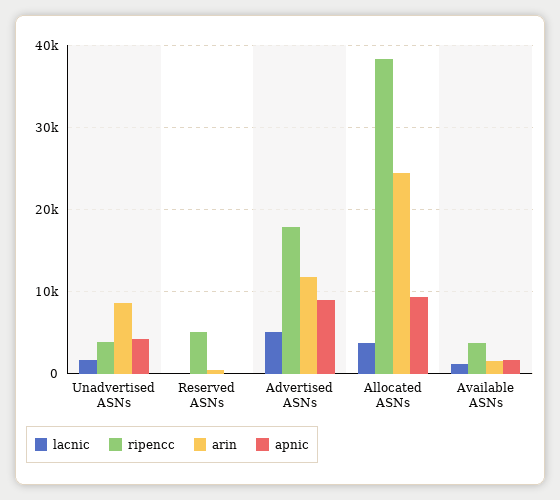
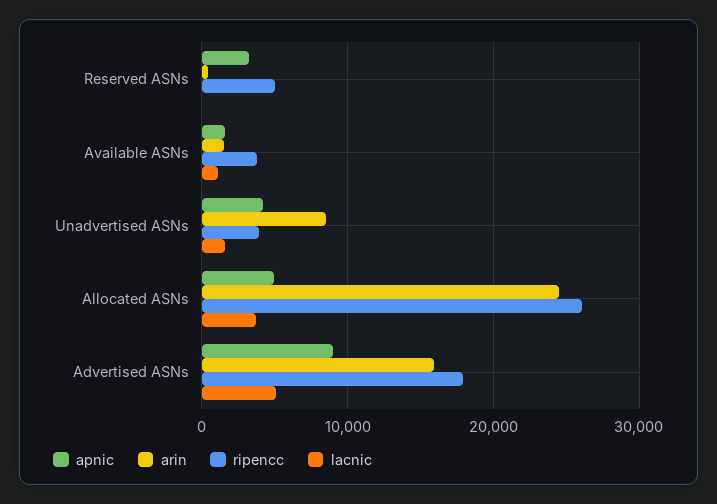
  {
    "lacnic": {
      "Unadvertised ASNs": 2000,
      "Reserved ASNs": 0,
      "Advertised ASNs": 5000,
      "Allocated ASNs": 4000,
      "Available ASNs": 1000
    },
    "ripencc": {
      "Unadvertised ASNs": 4000,
      "Reserved ASNs": 5000,
      "Advertised ASNs": 18000,
-     "Allocated ASNs": 38000,
+     "Allocated ASNs": 26000,
      "Available ASNs": 4000
    },
    "arin": {
      "Unadvertised ASNs": 9000,
      "Reserved ASNs": 0,
-     "Advertised ASNs": 12000,
+     "Advertised ASNs": 16000,
      "Allocated ASNs": 25000,
      "Available ASNs": 2000
    },
    "apnic": {
      "Unadvertised ASNs": 4000,
-     "Reserved ASNs": 0,
+     "Reserved ASNs": 3000,
      "Advertised ASNs": 9000,
-     "Allocated ASNs": 9000,
+     "Allocated ASNs": 5000,
      "Available ASNs": 2000
    }
  }

